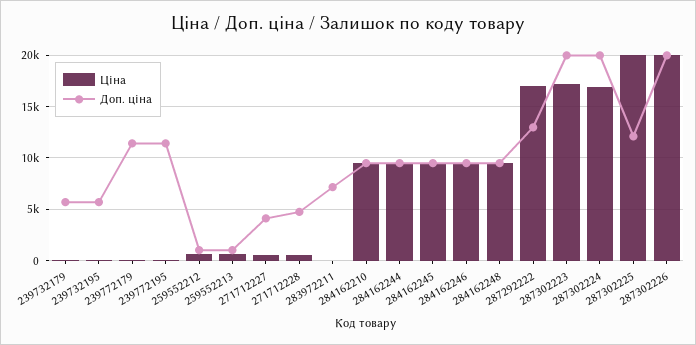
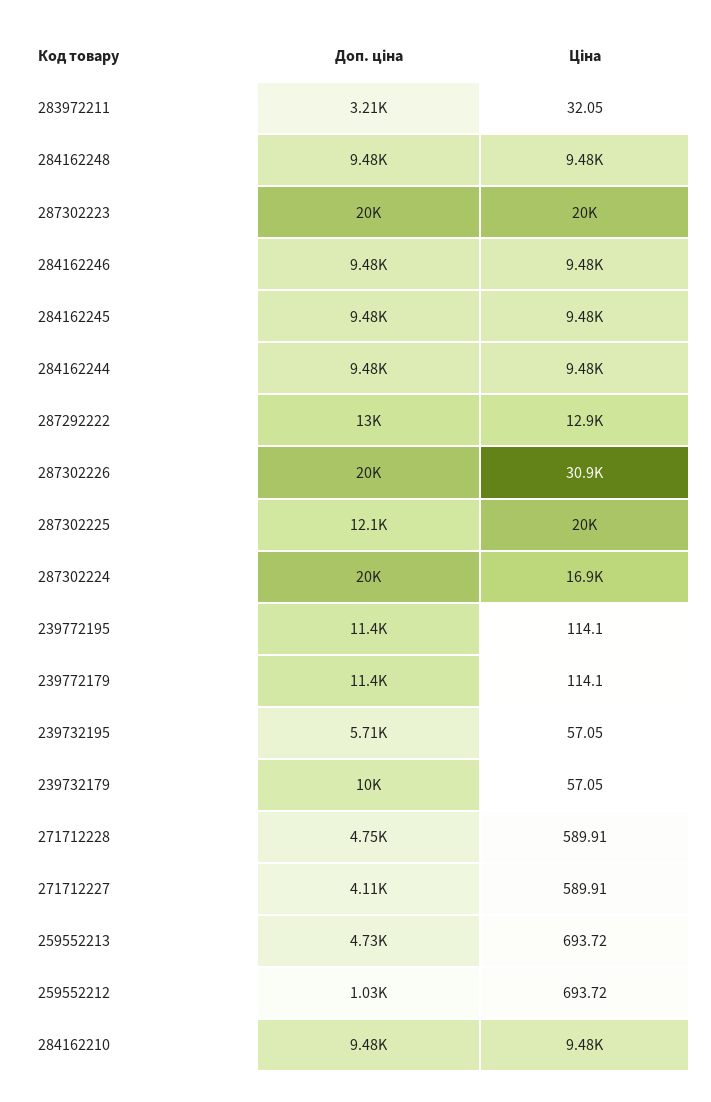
  {
    "Ціна": {
      "239732179": 57.05,
      "239732195": 57.05,
      "239772179": 114.1,
      "239772195": 114.1,
      "259552212": 693.72,
      "259552213": 693.72,
      "271712227": 589.91,
      "271712228": 589.91,
      "283972211": 32.05,
      "284162210": 9480,
      "284162244": 9480,
      "284162245": 9480,
      "284162246": 9480,
      "284162248": 9480,
-     "287292222": 17000,
+     "287292222": 12900,
-     "287302223": 17000,
+     "287302223": 20000,
      "287302224": 16900,
      "287302225": 20000,
-     "287302226": 20000
+     "287302226": 30900
    },
    "Доп. ціна": {
-     "239732179": 6000,
+     "239732179": 10000,
      "239732195": 5710,
      "239772179": 11400,
      "239772195": 11400,
      "259552212": 1030,
-     "259552213": 1000,
+     "259552213": 4730,
      "271712227": 4110,
      "271712228": 4750,
-     "283972211": 7000,
+     "283972211": 3210,
      "284162210": 9480,
      "284162244": 9480,
      "284162245": 9480,
      "284162246": 9480,
      "284162248": 9480,
      "287292222": 13000,
      "287302223": 20000,
      "287302224": 20000,
      "287302225": 12100,
      "287302226": 20000
    }
  }

